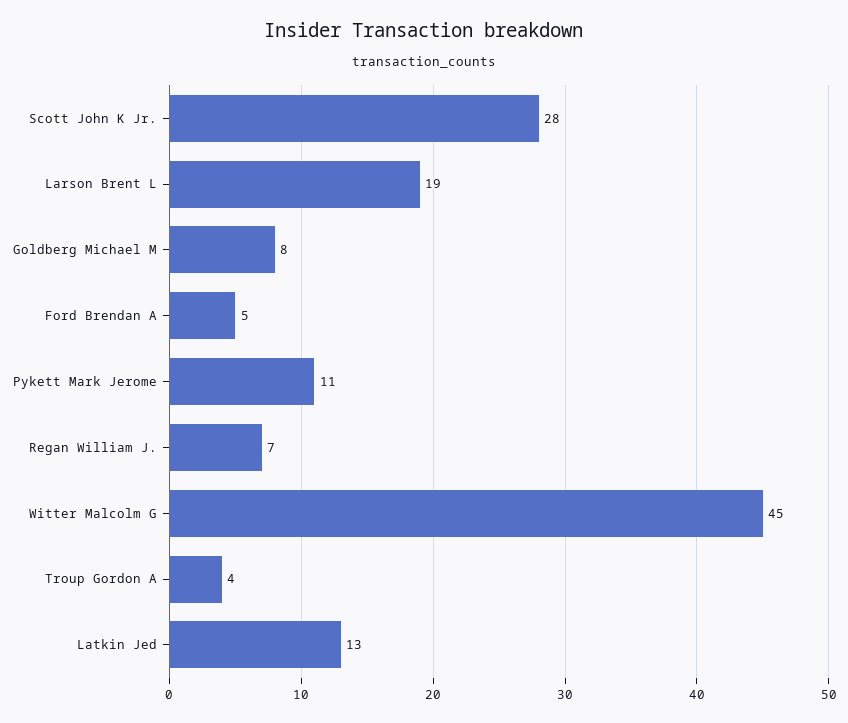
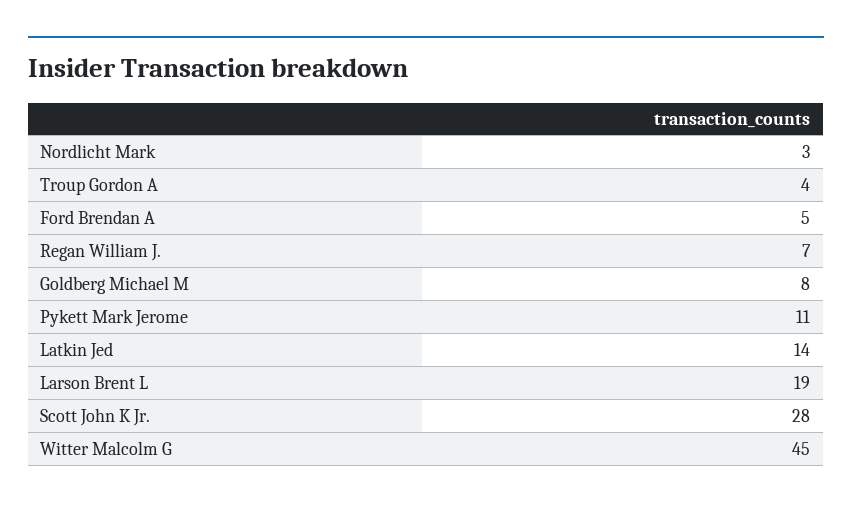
  {
    "Scott John K Jr.": 28,
    "Larson Brent L": 19,
    "Goldberg Michael M": 8,
    "Ford Brendan A": 5,
    "Pykett Mark Jerome": 11,
    "Regan William J.": 7,
    "Witter Malcolm G": 45,
    "Troup Gordon A": 4,
-   "Latkin Jed": 13
+   "Latkin Jed": 14,
+   "Nordlicht Mark": 3
  }

